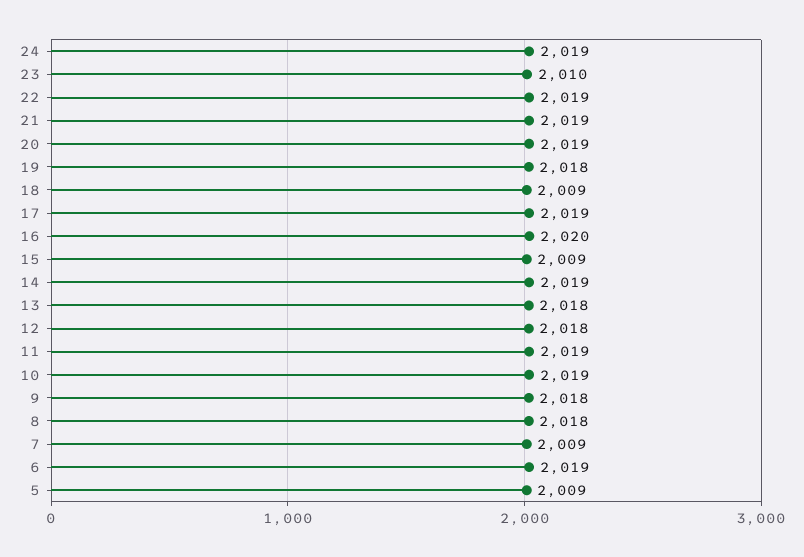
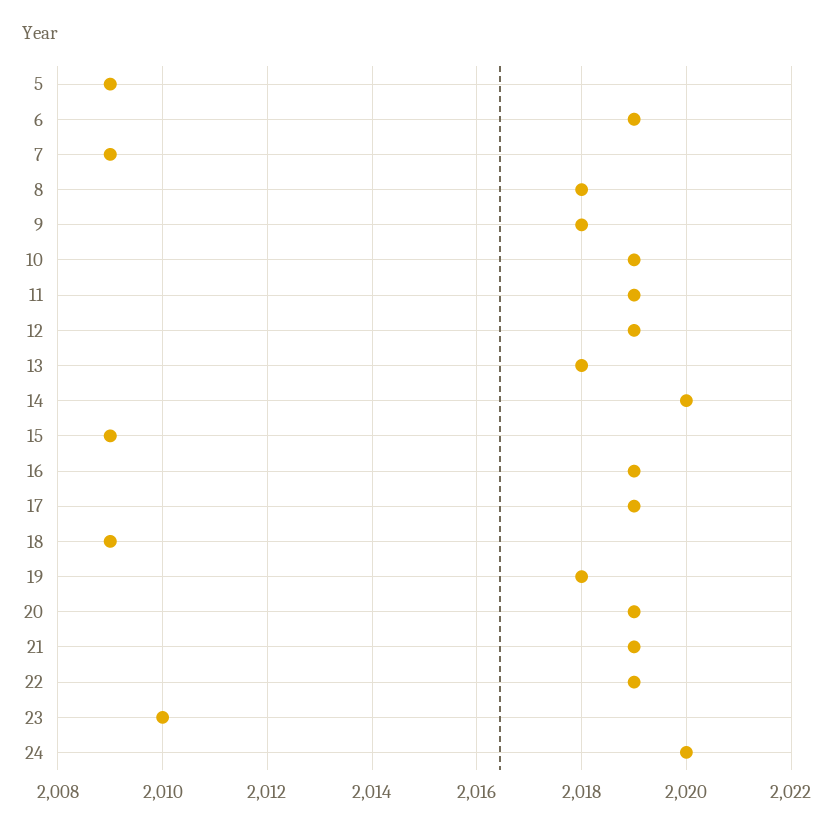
  {
-   "24": 2019,
+   "24": 2020,
    "23": 2010,
    "22": 2019,
    "21": 2019,
    "20": 2019,
    "19": 2018,
    "18": 2009,
    "17": 2019,
-   "16": 2020,
+   "16": 2019,
    "15": 2009,
-   "14": 2019,
+   "14": 2020,
    "13": 2018,
-   "12": 2018,
+   "12": 2019,
    "11": 2019,
    "10": 2019,
    "9": 2018,
    "8": 2018,
    "7": 2009,
    "6": 2019,
    "5": 2009
  }

